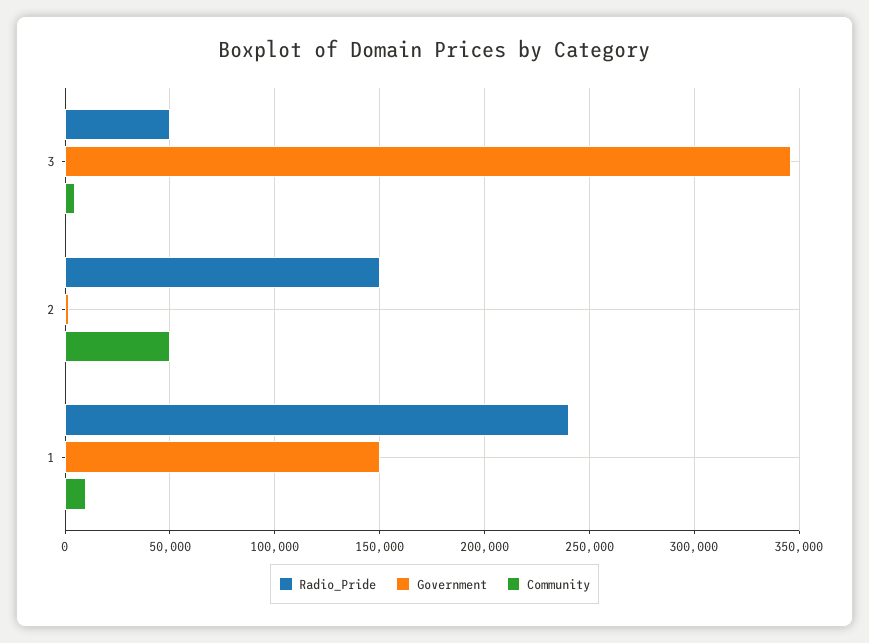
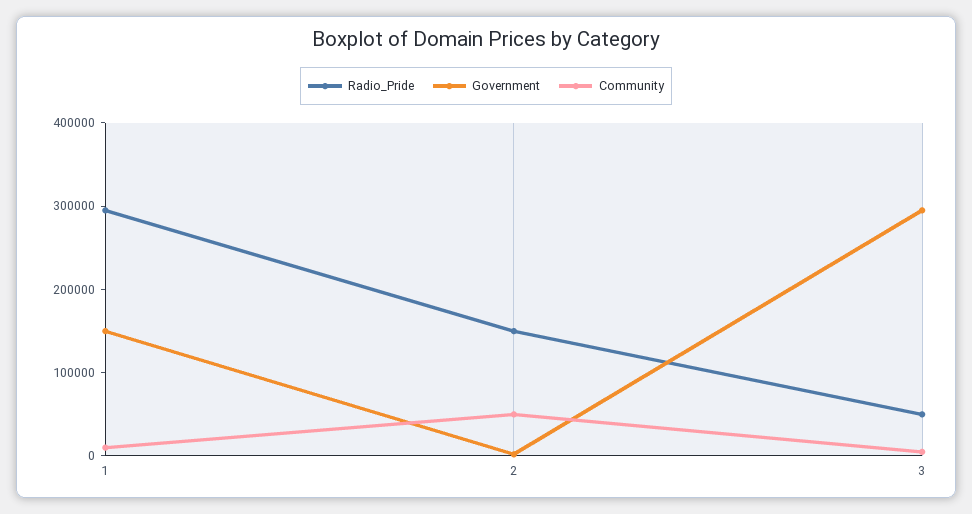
  {
    "Radio_Pride": {
      "3": 50000,
      "2": 150000,
-     "1": 240000
+     "1": 300000
    },
    "Government": {
-     "3": 345000,
+     "3": 300000,
      "2": 0,
      "1": 150000
    },
    "Community": {
      "3": 5000,
      "2": 50000,
      "1": 10000
    }
  }

